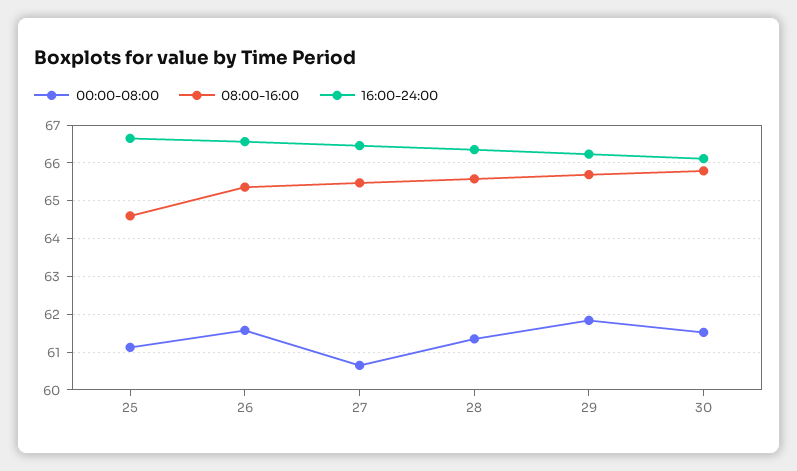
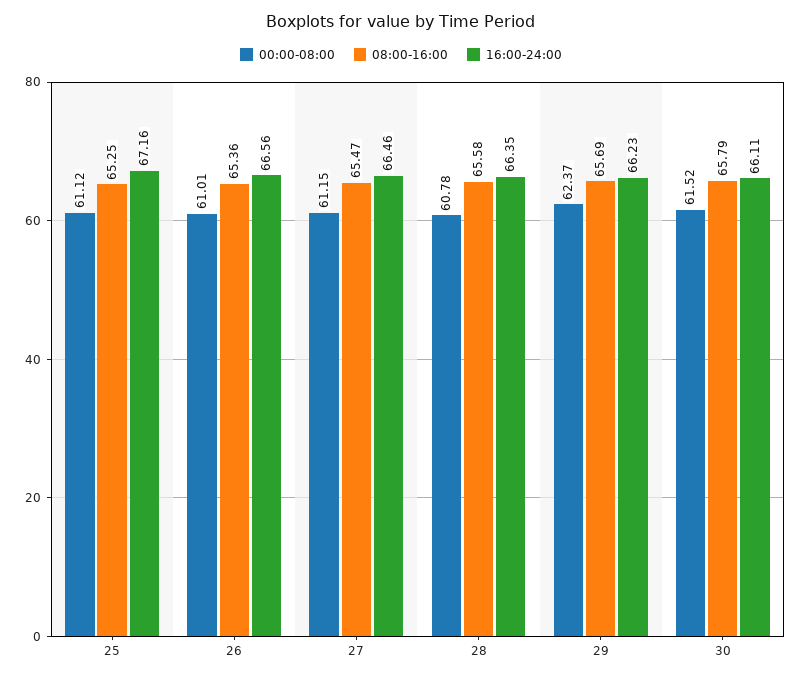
  {
    "00:00-08:00": {
      "25": 61.12,
-     "26": 61.6,
+     "26": 61.01,
-     "27": 60.6,
+     "27": 61.15,
-     "28": 61.4,
+     "28": 60.78,
-     "29": 61.8,
+     "29": 62.37,
      "30": 61.52
    },
    "08:00-16:00": {
-     "25": 64.6,
+     "25": 65.25,
      "26": 65.36,
      "27": 65.47,
      "28": 65.58,
      "29": 65.69,
      "30": 65.79
    },
    "16:00-24:00": {
-     "25": 66.6,
+     "25": 67.16,
      "26": 66.56,
      "27": 66.46,
      "28": 66.35,
      "29": 66.23,
      "30": 66.11
    }
  }

